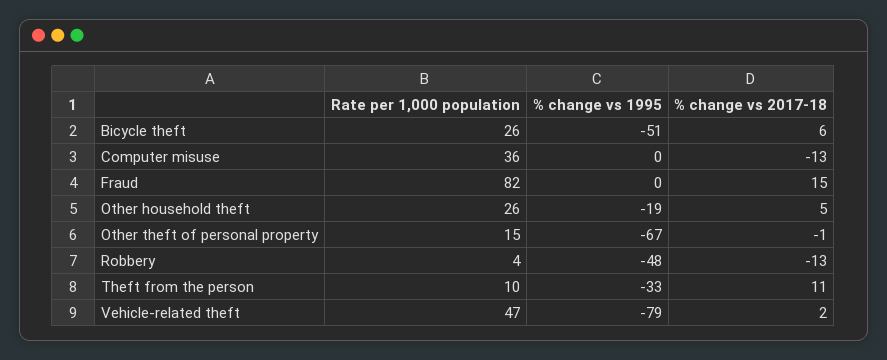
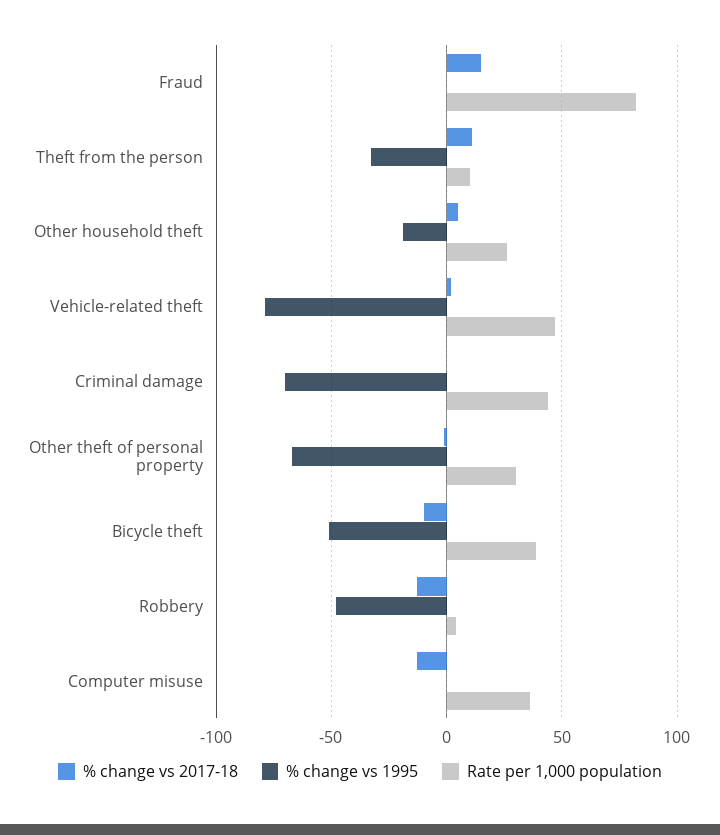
  {
    "Rate per 1,000 population": {
-     "Bicycle theft": 26,
+     "Bicycle theft": 40,
      "Computer misuse": 36,
      "Fraud": 82,
      "Other household theft": 26,
-     "Other theft of personal property": 15,
+     "Other theft of personal property": 30,
      "Robbery": 4,
      "Theft from the person": 10,
-     "Vehicle-related theft": 47
+     "Vehicle-related theft": 47,
+     "Criminal damage": 45
    },
    "% change vs 1995": {
      "Bicycle theft": -51,
      "Computer misuse": 0,
      "Fraud": 0,
      "Other household theft": -19,
      "Other theft of personal property": -67,
      "Robbery": -48,
      "Theft from the person": -33,
-     "Vehicle-related theft": -79
+     "Vehicle-related theft": -79,
+     "Criminal damage": -70
    },
    "% change vs 2017-18": {
-     "Bicycle theft": 6,
+     "Bicycle theft": -10,
      "Computer misuse": -13,
      "Fraud": 15,
      "Other household theft": 5,
      "Other theft of personal property": -1,
      "Robbery": -13,
      "Theft from the person": 11,
-     "Vehicle-related theft": 2
+     "Vehicle-related theft": 2,
+     "Criminal damage": 0
    }
  }

